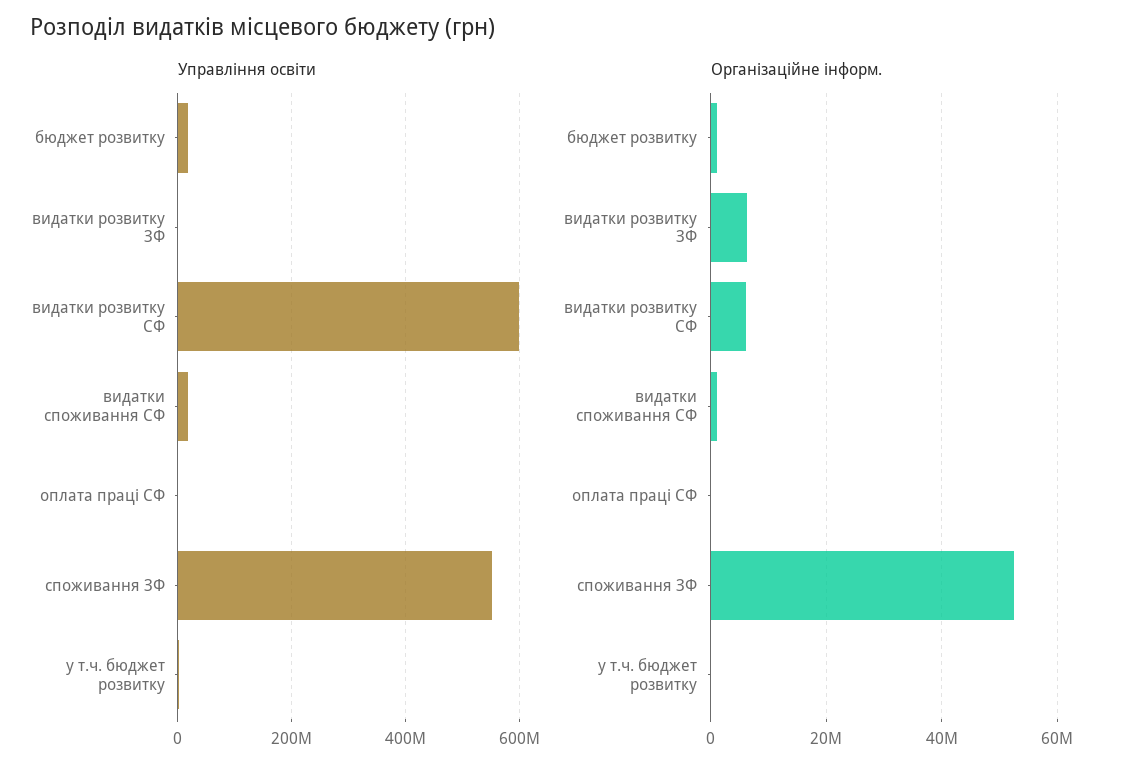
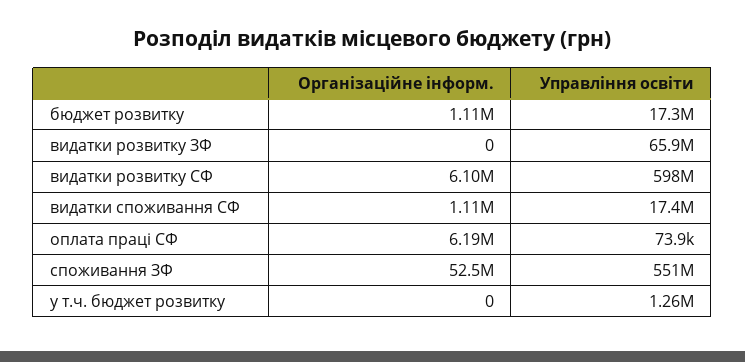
  {
    "Управління освіти": {
      "бюджет розвитку": 17300000,
-     "видатки розвитку ЗФ": 0,
+     "видатки розвитку ЗФ": 65900000,
      "видатки розвитку СФ": 598000000,
      "видатки споживання СФ": 17400000,
      "оплата праці СФ": 73900,
      "споживання ЗФ": 551000000,
      "у т.ч. бюджет розвитку": 1260000
    },
    "Організаційне інформ.": {
      "бюджет розвитку": 1110000,
-     "видатки розвитку ЗФ": 6000000,
+     "видатки розвитку ЗФ": 0,
      "видатки розвитку СФ": 6100000,
      "видатки споживання СФ": 1110000,
-     "оплата праці СФ": 0,
+     "оплата праці СФ": 6190000,
      "споживання ЗФ": 52500000,
      "у т.ч. бюджет розвитку": 0
    }
  }

